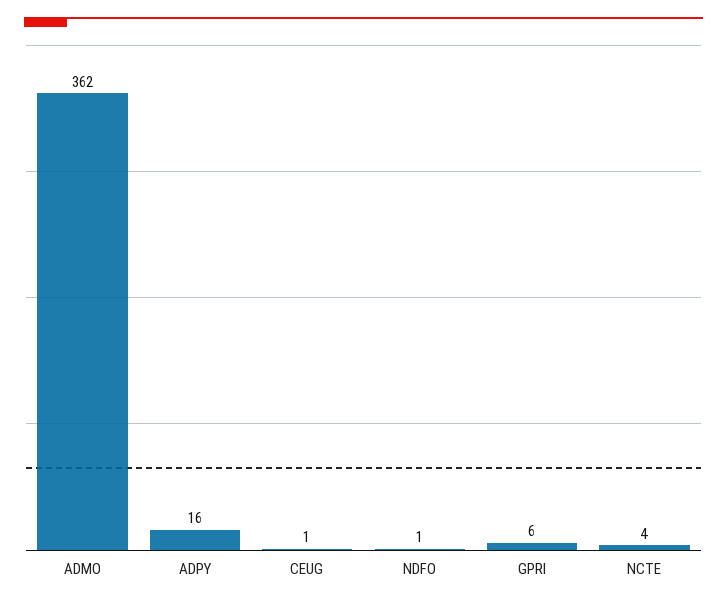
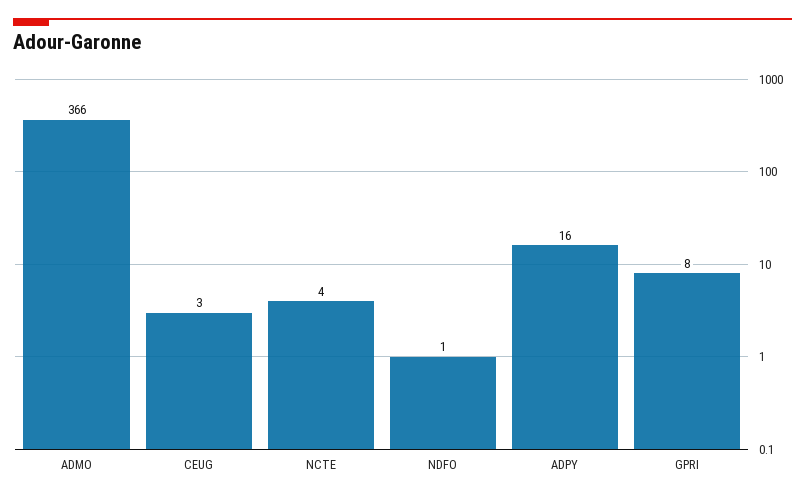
  {
-   "ADMO": 362,
+   "ADMO": 366,
    "ADPY": 16,
-   "CEUG": 1,
+   "CEUG": 3,
    "NDFO": 1,
-   "GPRI": 6,
+   "GPRI": 8,
    "NCTE": 4
  }

